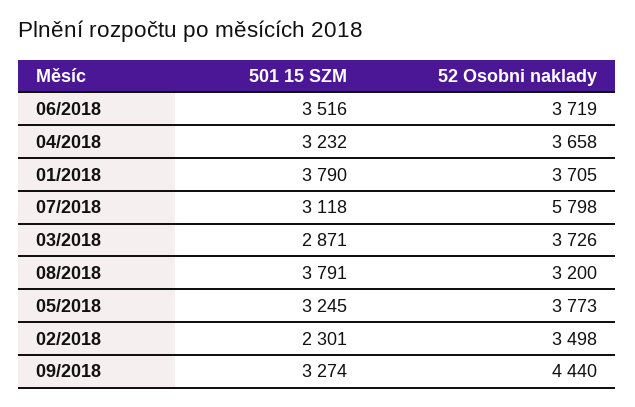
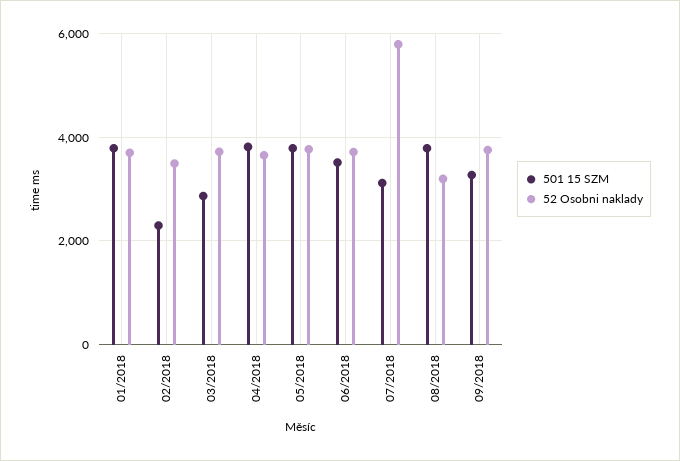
  {
    "501 15 SZM": {
      "06/2018": 3516,
-     "04/2018": 3232,
+     "04/2018": 3800,
      "01/2018": 3790,
      "07/2018": 3118,
      "03/2018": 2871,
      "08/2018": 3791,
-     "05/2018": 3245,
+     "05/2018": 3800,
      "02/2018": 2301,
      "09/2018": 3274
    },
    "52 Osobni naklady": {
      "06/2018": 3719,
      "04/2018": 3658,
      "01/2018": 3705,
      "07/2018": 5798,
      "03/2018": 3726,
      "08/2018": 3200,
      "05/2018": 3773,
      "02/2018": 3498,
-     "09/2018": 4440
+     "09/2018": 3800
    }
  }

